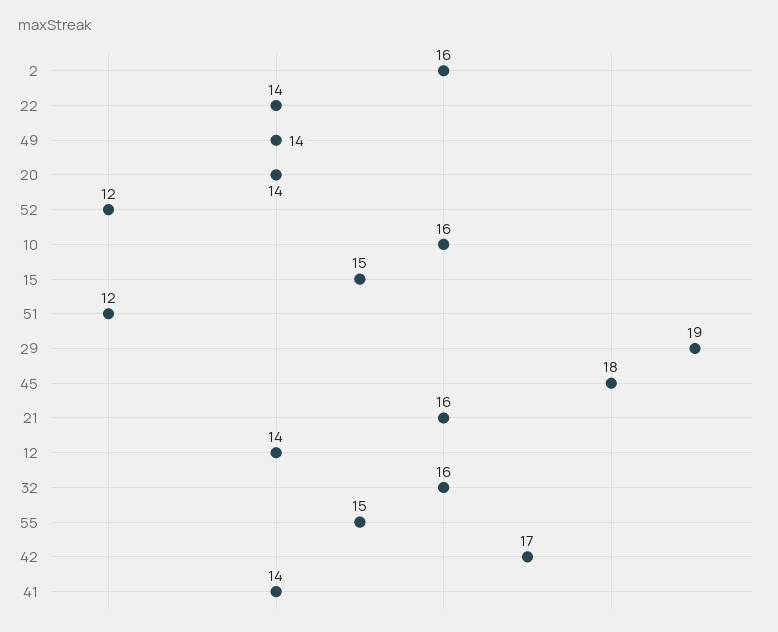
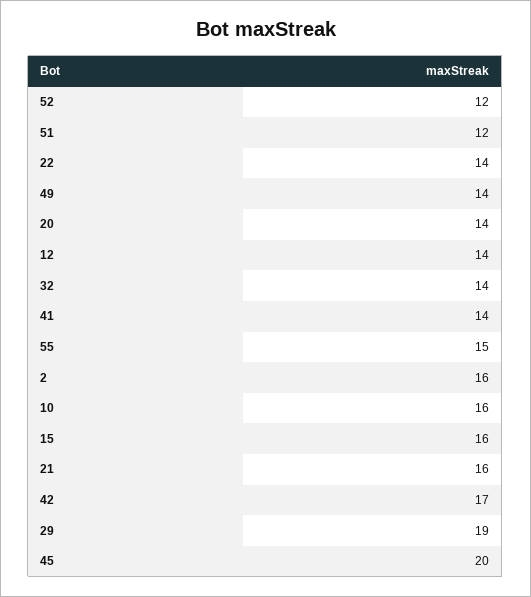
  {
    "2": 16,
    "22": 14,
    "49": 14,
    "20": 14,
    "52": 12,
    "10": 16,
-   "15": 15,
+   "15": 16,
    "51": 12,
    "29": 19,
-   "45": 18,
+   "45": 20,
    "21": 16,
    "12": 14,
-   "32": 16,
+   "32": 14,
    "55": 15,
    "42": 17,
    "41": 14
  }

